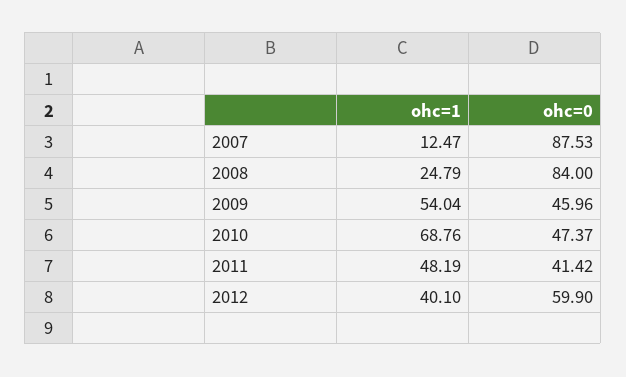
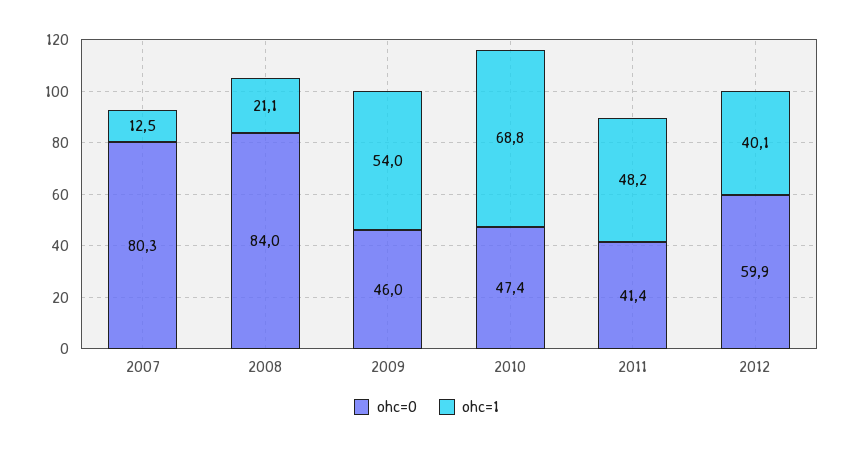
  {
    "ohc=1": {
      "2007": 12.47,
-     "2008": 24.79,
+     "2008": 21.1,
      "2009": 54.04,
      "2010": 68.76,
      "2011": 48.19,
      "2012": 40.1
    },
    "ohc=0": {
-     "2007": 87.53,
+     "2007": 80.3,
      "2008": 84,
      "2009": 45.96,
      "2010": 47.37,
      "2011": 41.42,
      "2012": 59.9
    }
  }

